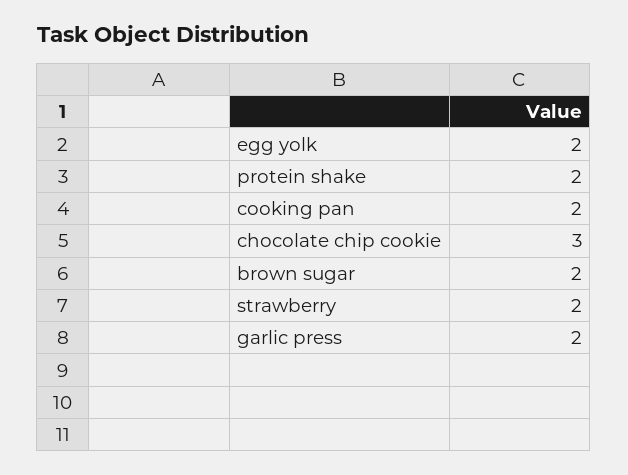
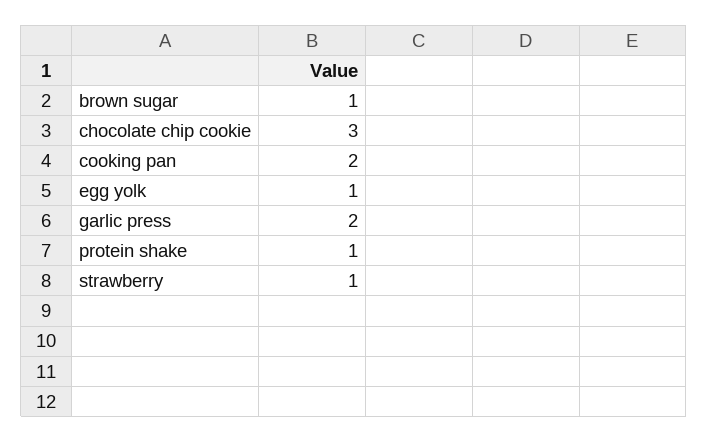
  {
-   "egg yolk": 2,
+   "egg yolk": 1,
-   "protein shake": 2,
+   "protein shake": 1,
    "cooking pan": 2,
    "chocolate chip cookie": 3,
-   "brown sugar": 2,
+   "brown sugar": 1,
-   "strawberry": 2,
+   "strawberry": 1,
    "garlic press": 2
  }

